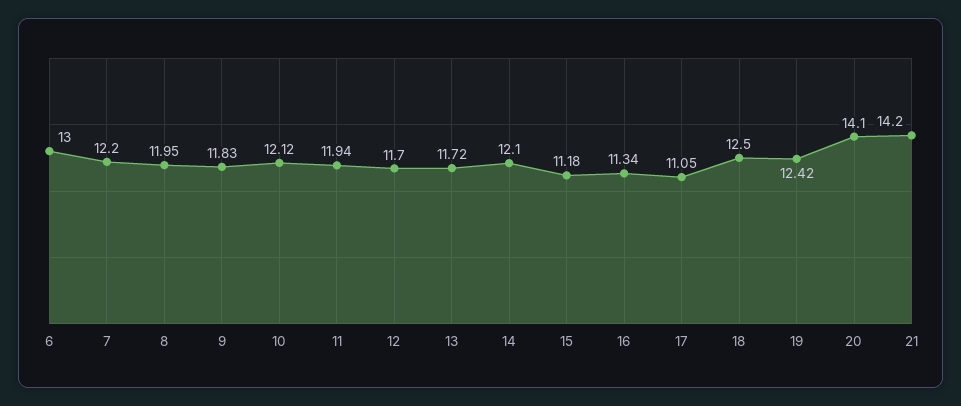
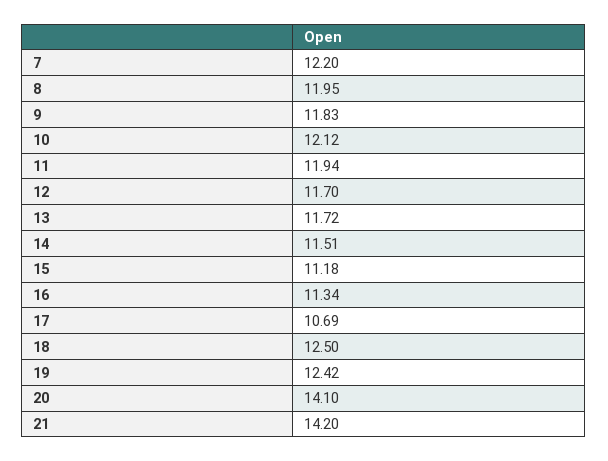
  {
-   "6": 13,
    "7": 12.2,
    "8": 11.95,
    "9": 11.83,
    "10": 12.12,
    "11": 11.94,
    "12": 11.7,
    "13": 11.72,
-   "14": 12.1,
+   "14": 11.51,
    "15": 11.18,
    "16": 11.34,
-   "17": 11.05,
+   "17": 10.69,
    "18": 12.5,
    "19": 12.42,
    "20": 14.1,
    "21": 14.2
  }

